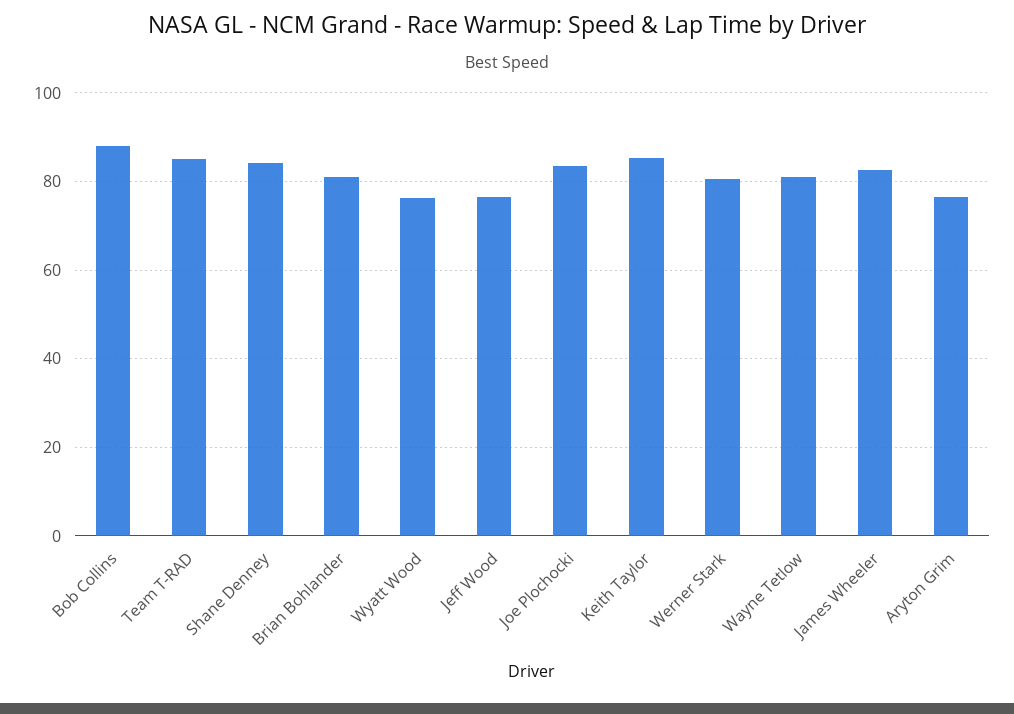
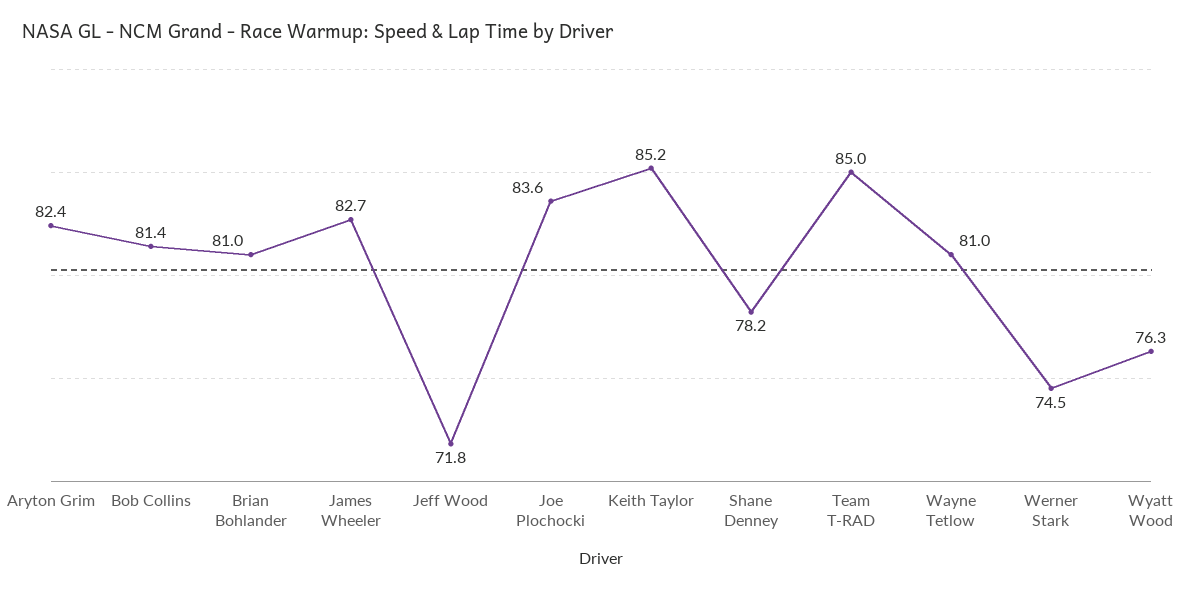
  {
-   "Bob Collins": 88,
+   "Bob Collins": 81.4,
    "Team T-RAD": 85,
-   "Shane Denney": 84,
+   "Shane Denney": 78.2,
    "Brian Bohlander": 81,
    "Wyatt Wood": 76.3,
-   "Jeff Wood": 76,
+   "Jeff Wood": 71.8,
    "Joe Plochocki": 83.6,
    "Keith Taylor": 85.2,
-   "Werner Stark": 80,
+   "Werner Stark": 74.5,
    "Wayne Tetlow": 81,
    "James Wheeler": 82.7,
-   "Aryton Grim": 76
+   "Aryton Grim": 82.4
  }

